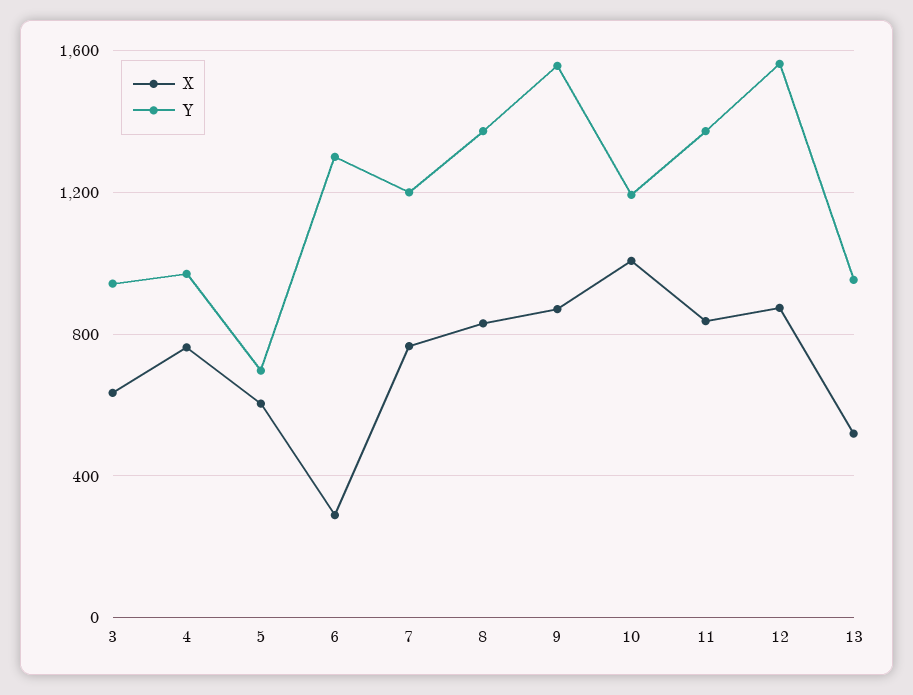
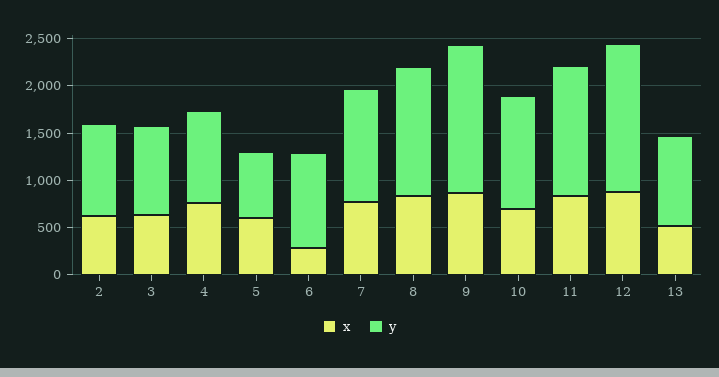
  {
    "X": {
      "3": 650,
      "4": 750,
      "5": 600,
      "6": 300,
      "7": 750,
      "8": 850,
      "9": 850,
-     "10": 1000,
+     "10": 700,
      "11": 850,
      "12": 850,
-     "13": 500
+     "13": 500,
+     "2": 600
    },
    "Y": {
      "3": 950,
      "4": 950,
      "5": 700,
-     "6": 1300,
+     "6": 1000,
      "7": 1200,
      "8": 1350,
      "9": 1550,
      "10": 1200,
      "11": 1350,
      "12": 1550,
-     "13": 950
+     "13": 950,
+     "2": 1000
    }
  }

